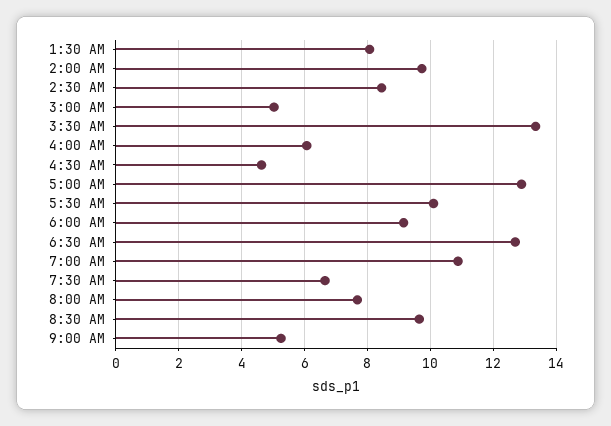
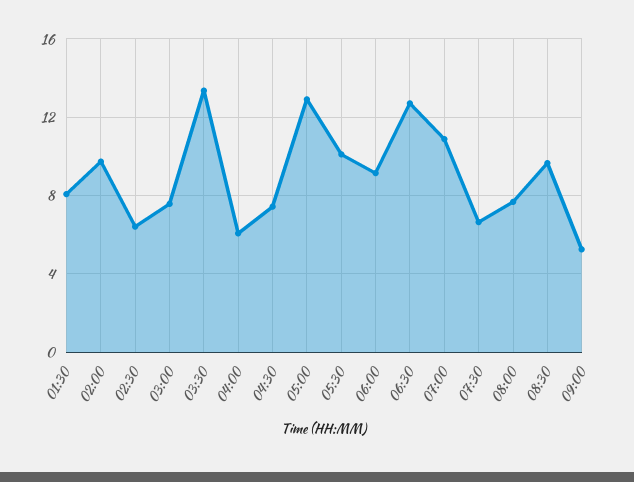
  {
    "1:30 AM": 8,
    "2:00 AM": 9.8,
-   "2:30 AM": 8.4,
+   "2:30 AM": 6.5,
-   "3:00 AM": 5,
+   "3:00 AM": 7.5,
    "3:30 AM": 13.4,
    "4:00 AM": 6,
-   "4:30 AM": 4.6,
+   "4:30 AM": 7.5,
    "5:00 AM": 13,
    "5:30 AM": 10.2,
    "6:00 AM": 9.2,
    "6:30 AM": 12.8,
    "7:00 AM": 10.8,
    "7:30 AM": 6.6,
    "8:00 AM": 7.6,
    "8:30 AM": 9.6,
    "9:00 AM": 5.2
  }

